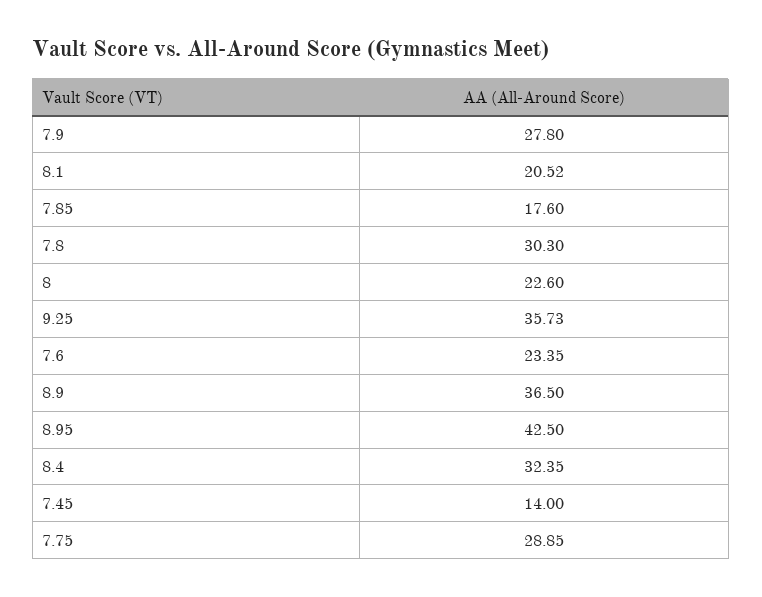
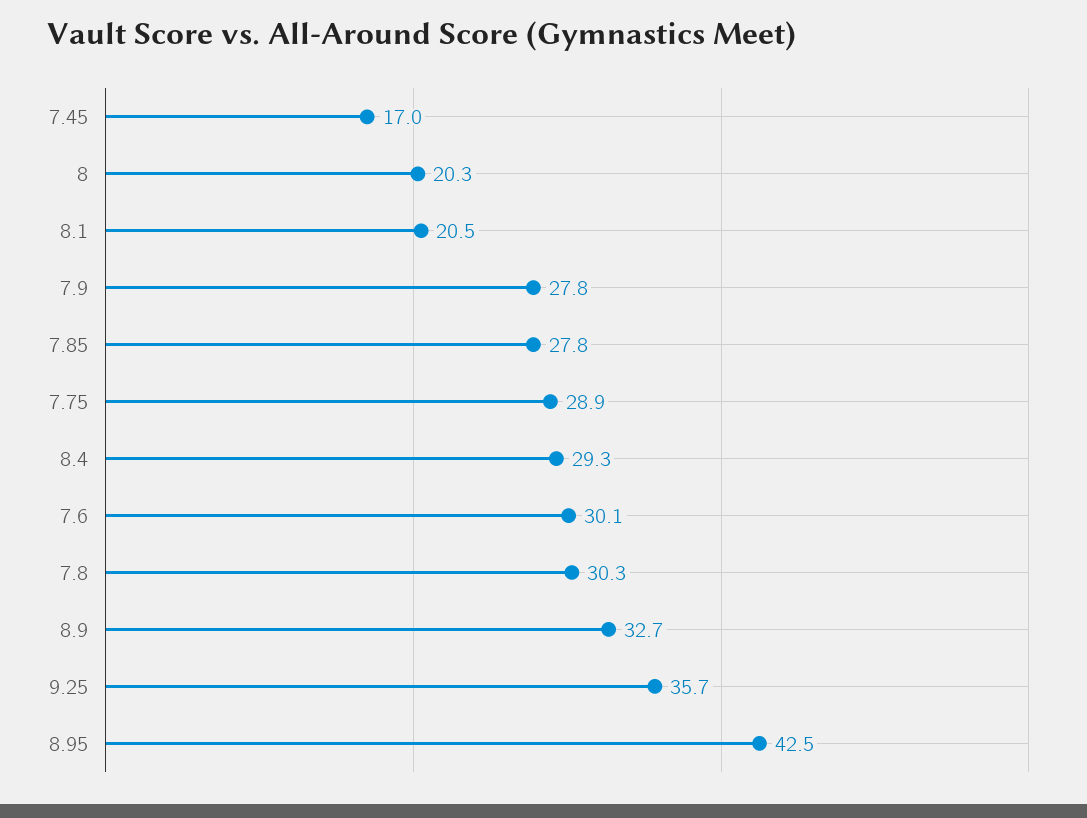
  {
    "7.9": 27.8,
    "8.1": 20.52,
-   "7.85": 17.6,
+   "7.85": 27.8,
    "7.8": 30.3,
-   "8": 22.6,
+   "8": 20.3,
    "9.25": 35.73,
-   "7.6": 23.35,
+   "7.6": 30.1,
-   "8.9": 36.5,
+   "8.9": 32.7,
    "8.95": 42.5,
-   "8.4": 32.35,
+   "8.4": 29.3,
-   "7.45": 14,
+   "7.45": 17,
    "7.75": 28.85
  }

